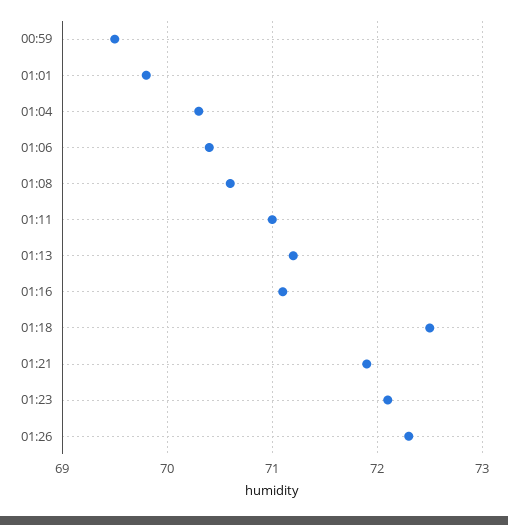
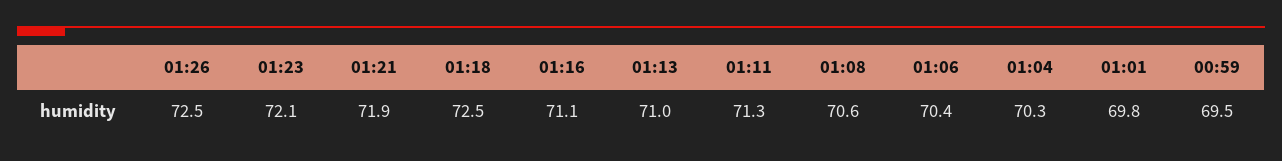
  {
    "00:59": 69.5,
    "01:01": 69.8,
    "01:04": 70.3,
    "01:06": 70.4,
    "01:08": 70.6,
-   "01:11": 71,
+   "01:11": 71.3,
-   "01:13": 71.2,
+   "01:13": 71,
    "01:16": 71.1,
    "01:18": 72.5,
    "01:21": 71.9,
    "01:23": 72.1,
-   "01:26": 72.3
+   "01:26": 72.5
  }

